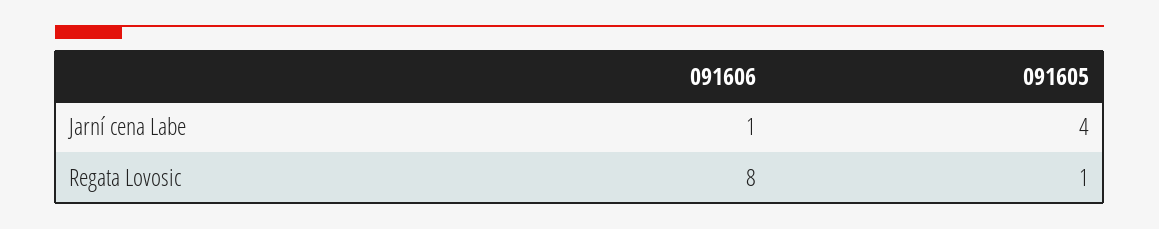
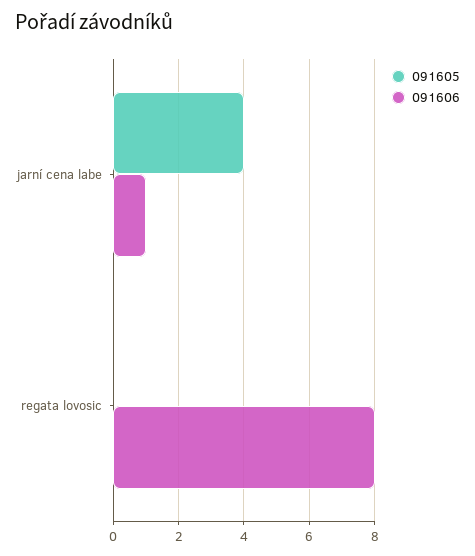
  {
    "091606": {
      "Jarní cena Labe": 1,
      "Regata Lovosic": 8
    },
    "091605": {
      "Jarní cena Labe": 4,
-     "Regata Lovosic": 1
+     "Regata Lovosic": 0
    }
  }

